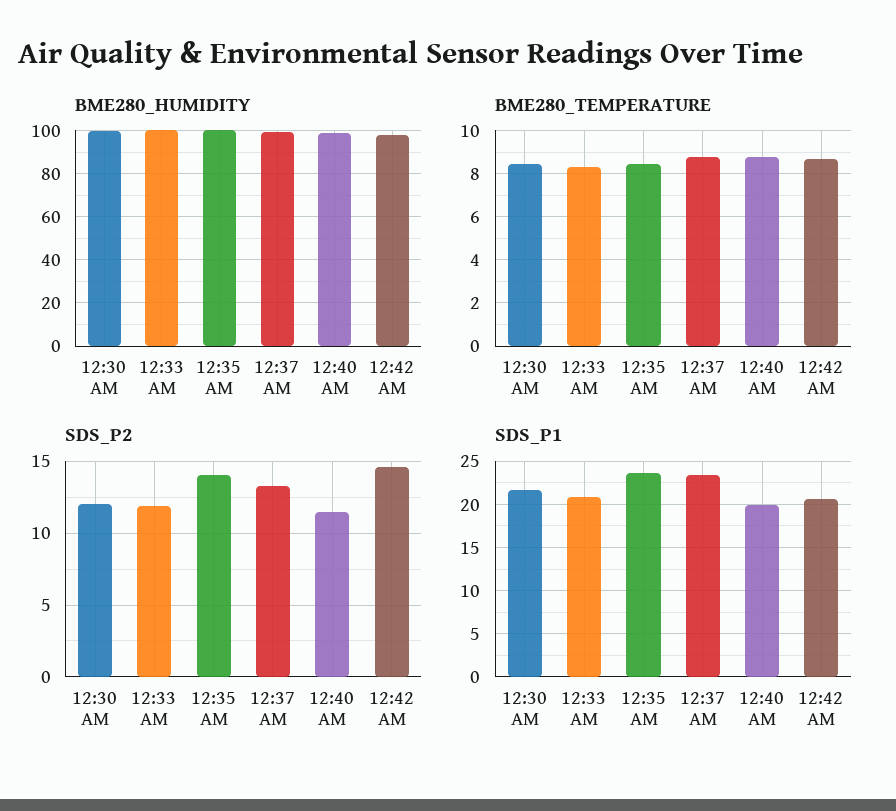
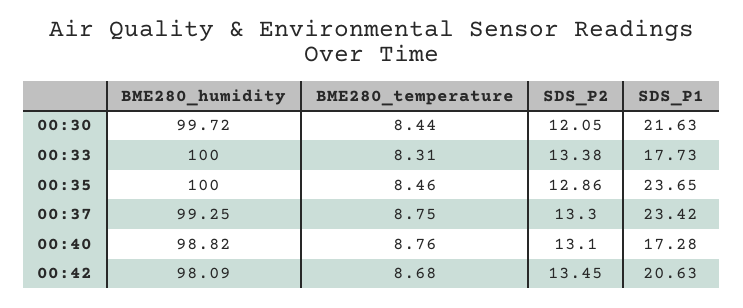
  {
    "BME280_HUMIDITY": {
      "12:30 AM": 99.72,
      "12:33 AM": 100,
      "12:35 AM": 100,
      "12:37 AM": 99.25,
      "12:40 AM": 98.82,
      "12:42 AM": 98.09
    },
    "BME280_TEMPERATURE": {
      "12:30 AM": 8.44,
      "12:33 AM": 8.31,
      "12:35 AM": 8.46,
      "12:37 AM": 8.75,
      "12:40 AM": 8.76,
      "12:42 AM": 8.68
    },
    "SDS_P2": {
      "12:30 AM": 12.05,
-     "12:33 AM": 12,
+     "12:33 AM": 13.38,
-     "12:35 AM": 14,
+     "12:35 AM": 12.86,
      "12:37 AM": 13.3,
-     "12:40 AM": 11.5,
+     "12:40 AM": 13.1,
-     "12:42 AM": 14.5
+     "12:42 AM": 13.45
    },
    "SDS_P1": {
      "12:30 AM": 21.63,
-     "12:33 AM": 21,
+     "12:33 AM": 17.73,
      "12:35 AM": 23.65,
      "12:37 AM": 23.42,
-     "12:40 AM": 20,
+     "12:40 AM": 17.28,
      "12:42 AM": 20.63
    }
  }

